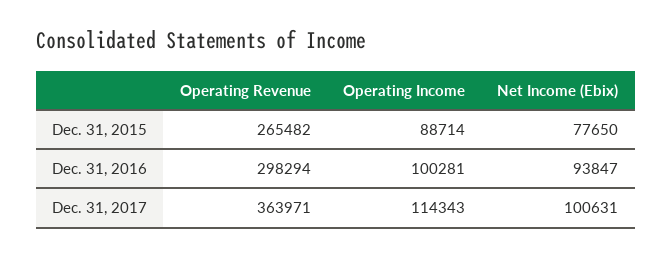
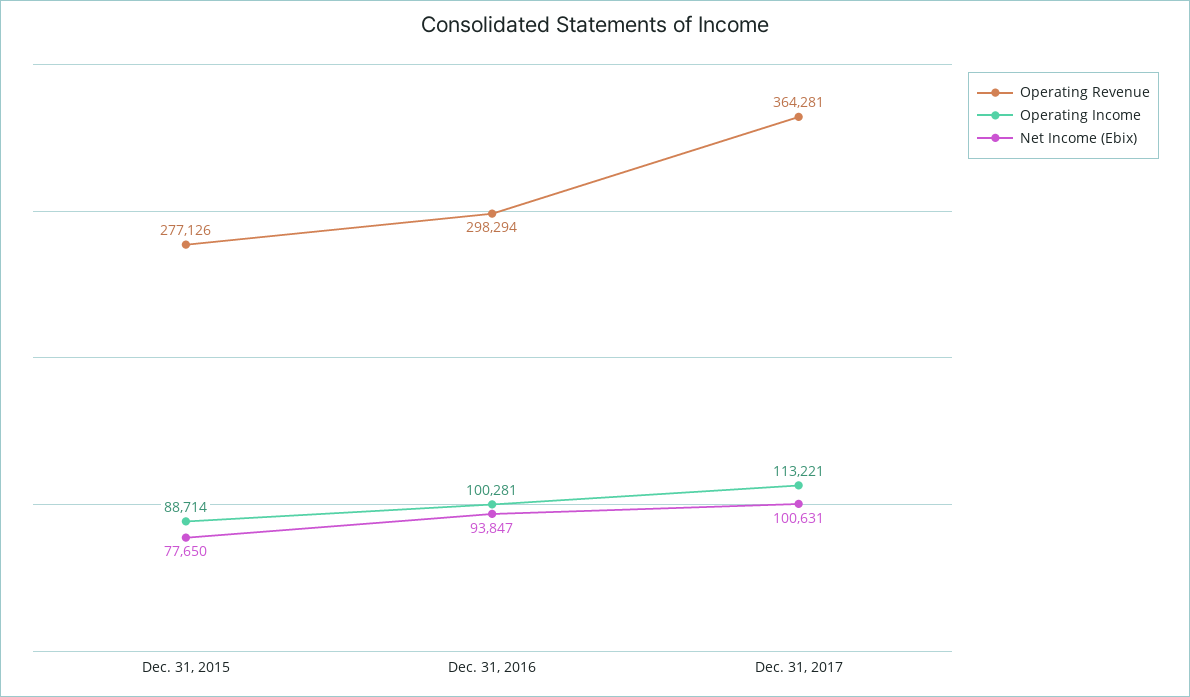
  {
    "Operating Revenue": {
-     "Dec. 31, 2015": 265482,
+     "Dec. 31, 2015": 277126,
      "Dec. 31, 2016": 298294,
-     "Dec. 31, 2017": 363971
+     "Dec. 31, 2017": 364281
    },
    "Operating Income": {
      "Dec. 31, 2015": 88714,
      "Dec. 31, 2016": 100281,
-     "Dec. 31, 2017": 114343
+     "Dec. 31, 2017": 113221
    },
    "Net Income (Ebix)": {
      "Dec. 31, 2015": 77650,
      "Dec. 31, 2016": 93847,
      "Dec. 31, 2017": 100631
    }
  }

